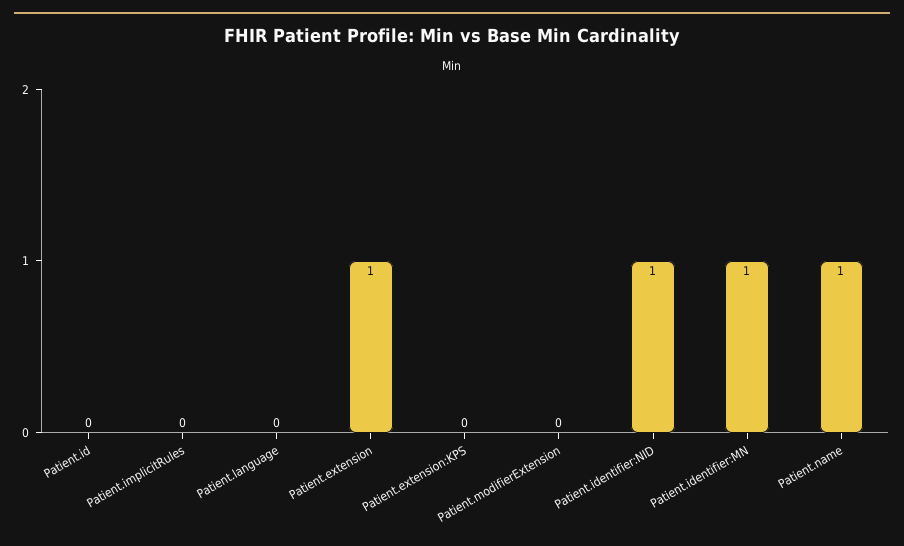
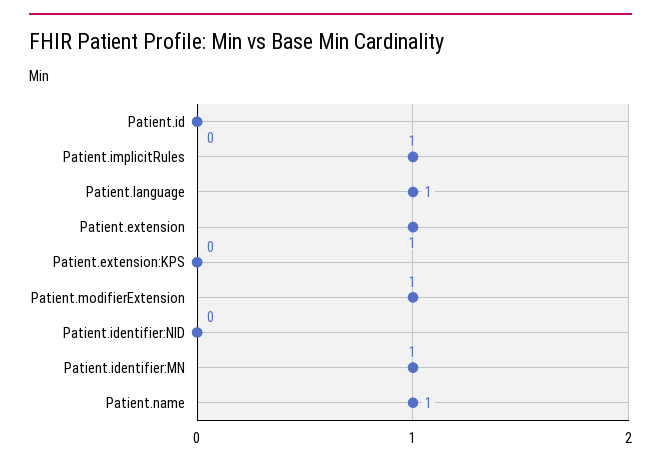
  {
    "Patient.id": 0,
-   "Patient.implicitRules": 0,
+   "Patient.implicitRules": 1,
-   "Patient.language": 0,
+   "Patient.language": 1,
    "Patient.extension": 1,
    "Patient.extension:KPS": 0,
-   "Patient.modifierExtension": 0,
+   "Patient.modifierExtension": 1,
-   "Patient.identifier:NID": 1,
+   "Patient.identifier:NID": 0,
    "Patient.identifier:MN": 1,
    "Patient.name": 1
  }

